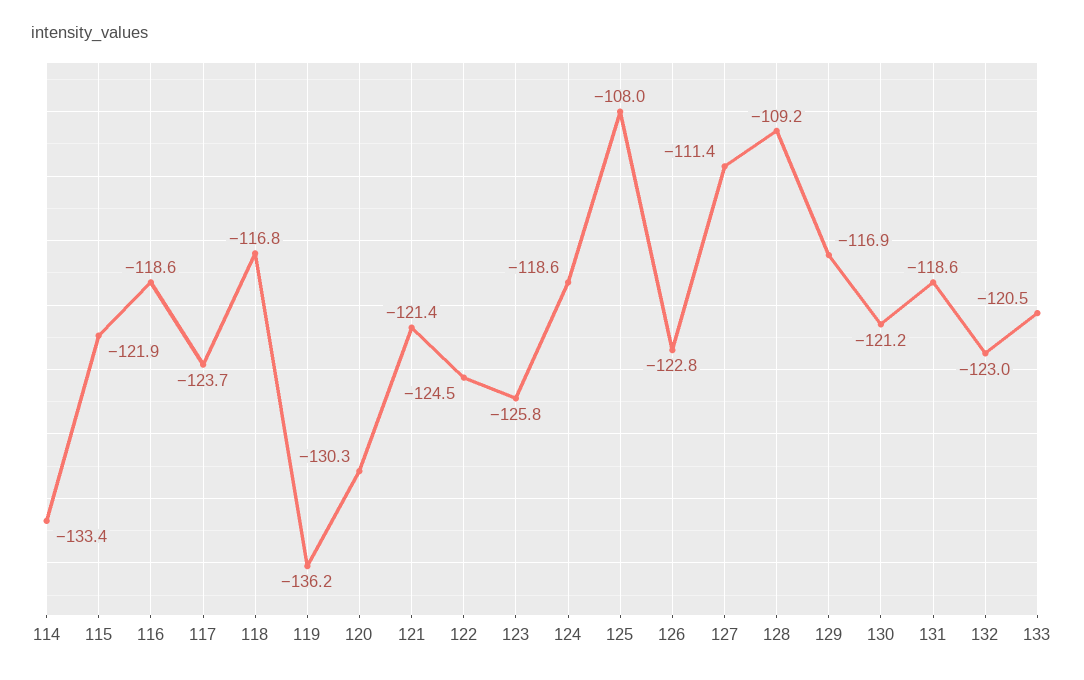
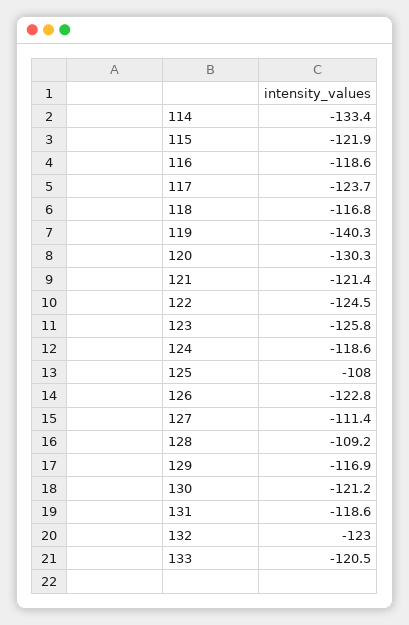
  {
    "114": -133.4,
    "115": -121.9,
    "116": -118.6,
    "117": -123.7,
    "118": -116.8,
-   "119": -136.2,
+   "119": -140.3,
    "120": -130.3,
    "121": -121.4,
    "122": -124.5,
    "123": -125.8,
    "124": -118.6,
    "125": -108,
    "126": -122.8,
    "127": -111.4,
    "128": -109.2,
    "129": -116.9,
    "130": -121.2,
    "131": -118.6,
    "132": -123,
    "133": -120.5
  }

